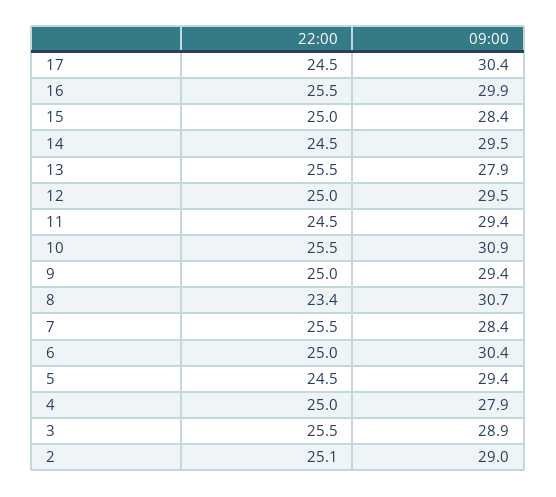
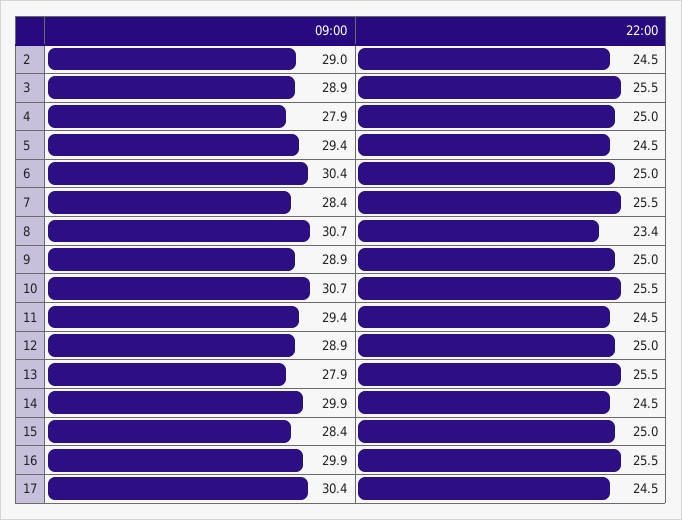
  {
    "22:00": {
      "17": 24.5,
      "16": 25.5,
      "15": 25,
      "14": 24.5,
      "13": 25.5,
      "12": 25,
      "11": 24.5,
      "10": 25.5,
      "9": 25,
      "8": 23.4,
      "7": 25.5,
      "6": 25,
      "5": 24.5,
      "4": 25,
      "3": 25.5,
-     "2": 25.1
+     "2": 24.5
    },
    "09:00": {
      "17": 30.4,
      "16": 29.9,
      "15": 28.4,
-     "14": 29.5,
+     "14": 29.9,
      "13": 27.9,
-     "12": 29.5,
+     "12": 28.9,
      "11": 29.4,
-     "10": 30.9,
+     "10": 30.7,
-     "9": 29.4,
+     "9": 28.9,
      "8": 30.7,
      "7": 28.4,
      "6": 30.4,
      "5": 29.4,
      "4": 27.9,
      "3": 28.9,
      "2": 29
    }
  }

